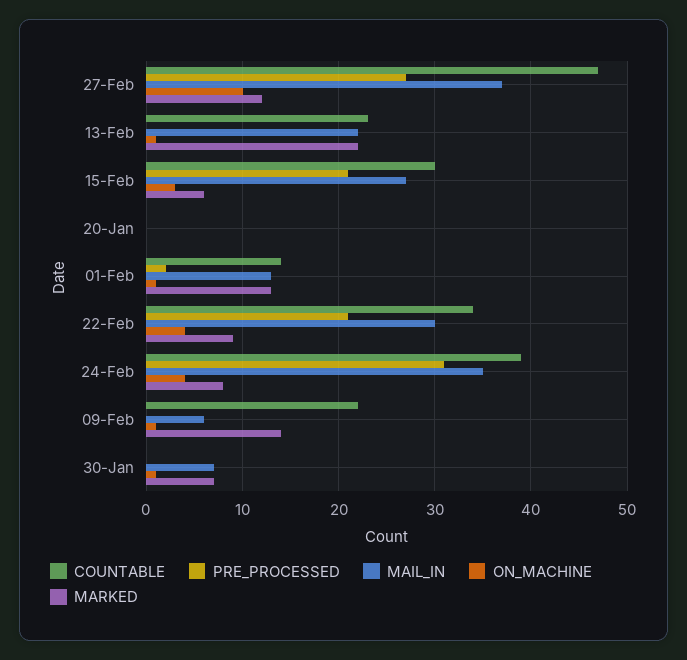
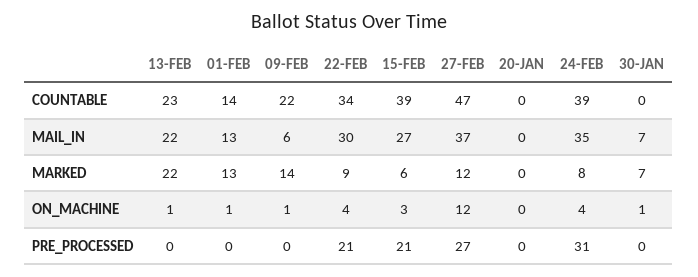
  {
    "COUNTABLE": {
      "27-Feb": 47,
      "13-Feb": 23,
-     "15-Feb": 30,
+     "15-Feb": 39,
      "20-Jan": 0,
      "01-Feb": 14,
      "22-Feb": 34,
      "24-Feb": 39,
      "09-Feb": 22,
      "30-Jan": 0
    },
    "PRE_PROCESSED": {
      "27-Feb": 27,
      "13-Feb": 0,
      "15-Feb": 21,
      "20-Jan": 0,
-     "01-Feb": 2,
+     "01-Feb": 0,
      "22-Feb": 21,
      "24-Feb": 31,
      "09-Feb": 0,
      "30-Jan": 0
    },
    "MAIL_IN": {
      "27-Feb": 37,
      "13-Feb": 22,
      "15-Feb": 27,
      "20-Jan": 0,
      "01-Feb": 13,
      "22-Feb": 30,
      "24-Feb": 35,
      "09-Feb": 6,
      "30-Jan": 7
    },
    "ON_MACHINE": {
-     "27-Feb": 10,
+     "27-Feb": 12,
      "13-Feb": 1,
      "15-Feb": 3,
      "20-Jan": 0,
      "01-Feb": 1,
      "22-Feb": 4,
      "24-Feb": 4,
      "09-Feb": 1,
      "30-Jan": 1
    },
    "MARKED": {
      "27-Feb": 12,
      "13-Feb": 22,
      "15-Feb": 6,
      "20-Jan": 0,
      "01-Feb": 13,
      "22-Feb": 9,
      "24-Feb": 8,
      "09-Feb": 14,
      "30-Jan": 7
    }
  }

